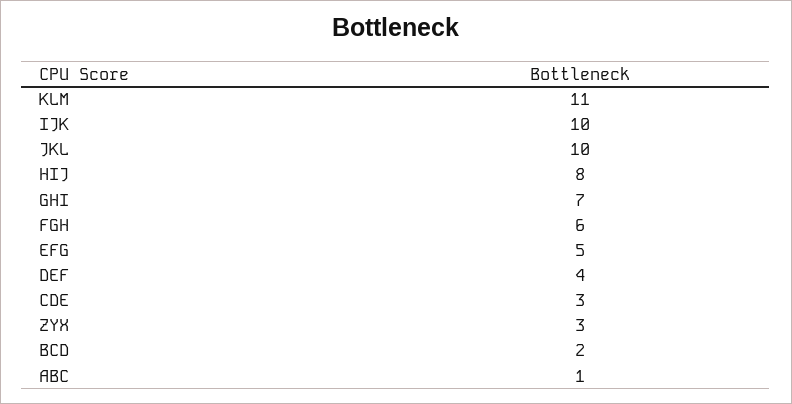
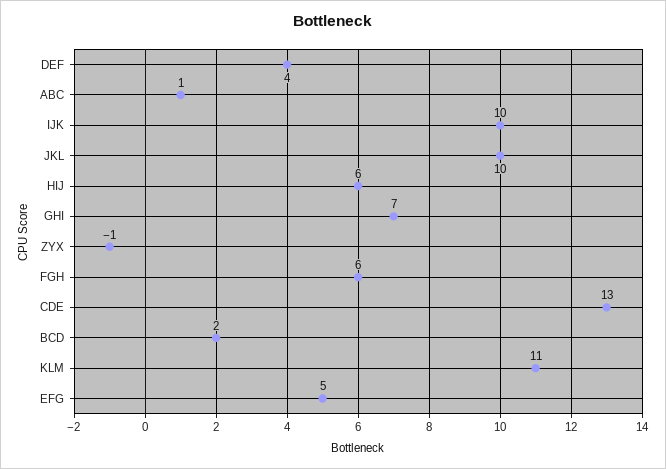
  {
    "KLM": 11,
    "IJK": 10,
    "JKL": 10,
-   "HIJ": 8,
+   "HIJ": 6,
    "GHI": 7,
    "FGH": 6,
    "EFG": 5,
    "DEF": 4,
-   "CDE": 3,
+   "CDE": 13,
-   "ZYX": 3,
+   "ZYX": -1,
    "BCD": 2,
    "ABC": 1
  }

